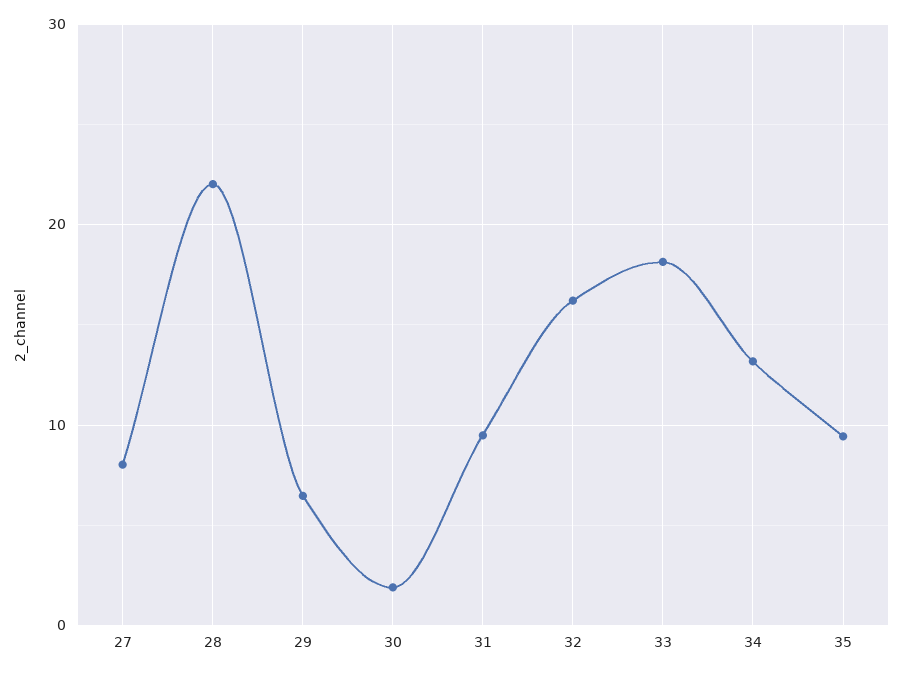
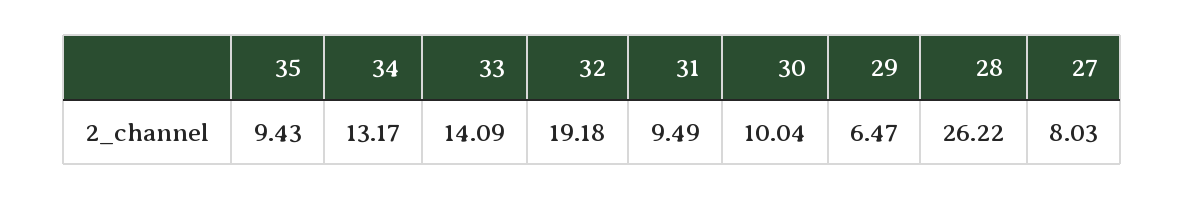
  {
    "27": 8.03,
-   "28": 22,
+   "28": 26.22,
    "29": 6.47,
-   "30": 2,
+   "30": 10.04,
    "31": 9.49,
-   "32": 16,
+   "32": 19.18,
-   "33": 18,
+   "33": 14.09,
    "34": 13.17,
    "35": 9.43
  }

